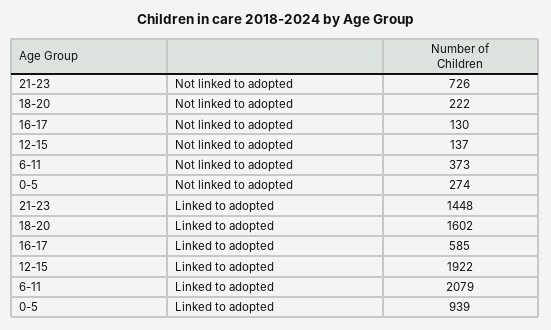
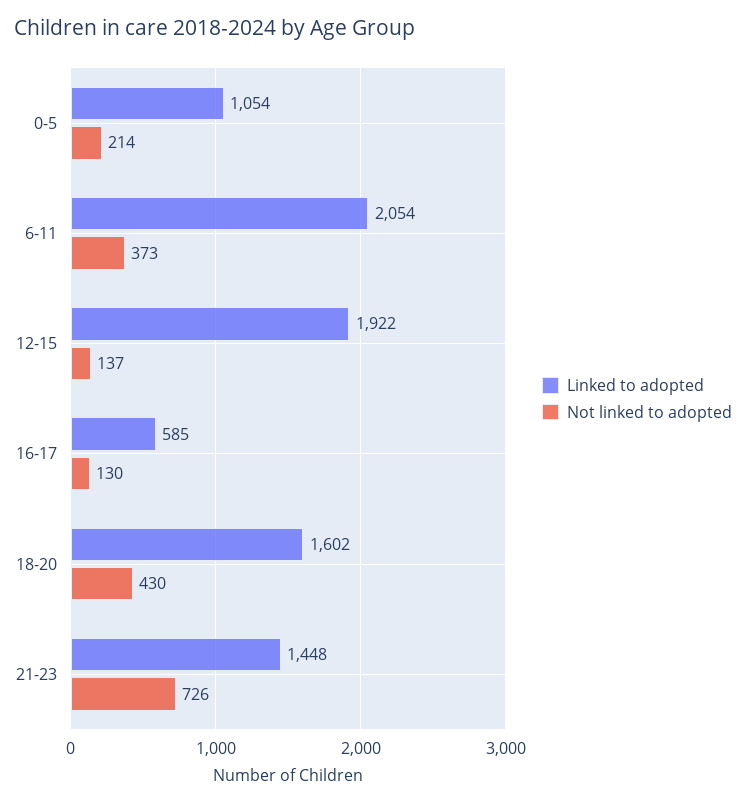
  {
    "Not linked to adopted": {
      "21-23": 726,
-     "18-20": 222,
+     "18-20": 430,
      "16-17": 130,
      "12-15": 137,
      "6-11": 373,
-     "0-5": 274
+     "0-5": 214
    },
    "Linked to adopted": {
      "21-23": 1448,
      "18-20": 1602,
      "16-17": 585,
      "12-15": 1922,
-     "6-11": 2079,
+     "6-11": 2054,
-     "0-5": 939
+     "0-5": 1054
    }
  }

